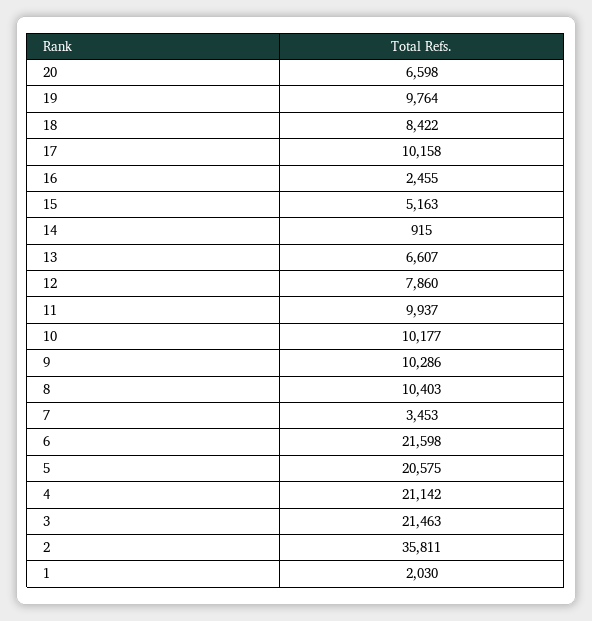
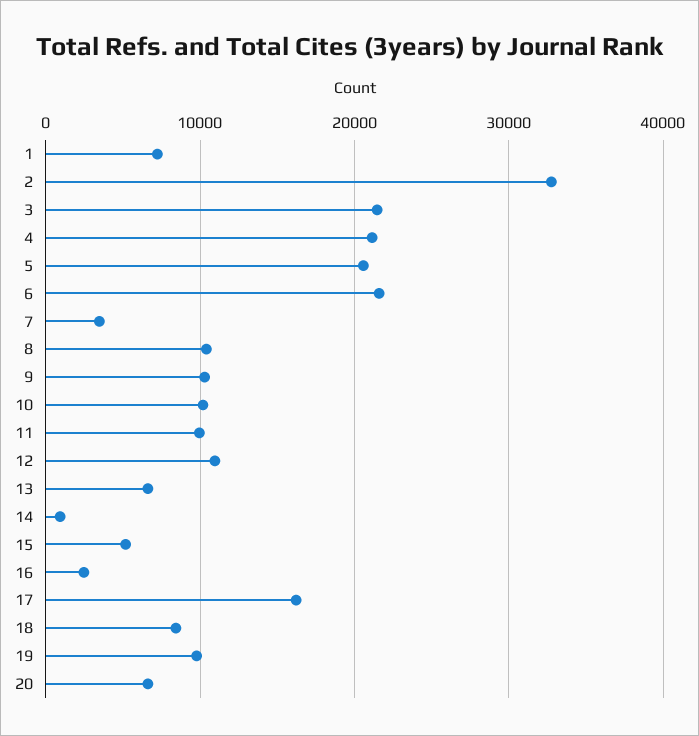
  {
    "20": 6598,
    "19": 9764,
    "18": 8422,
-   "17": 10158,
+   "17": 16000,
    "16": 2455,
    "15": 5163,
    "14": 915,
    "13": 6607,
-   "12": 7860,
+   "12": 11000,
    "11": 9937,
    "10": 10177,
    "9": 10286,
    "8": 10403,
    "7": 3453,
    "6": 21598,
    "5": 20575,
    "4": 21142,
    "3": 21463,
-   "2": 35811,
+   "2": 33000,
-   "1": 2030
+   "1": 7000
  }

